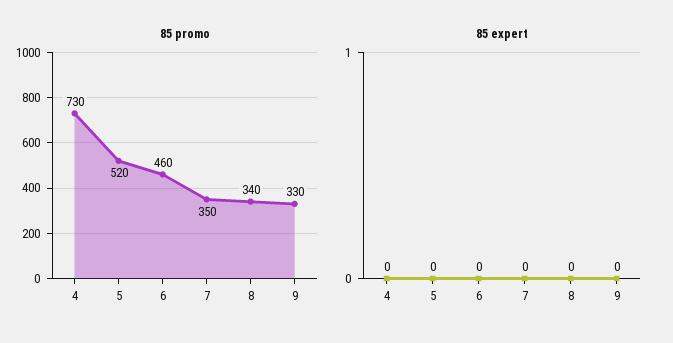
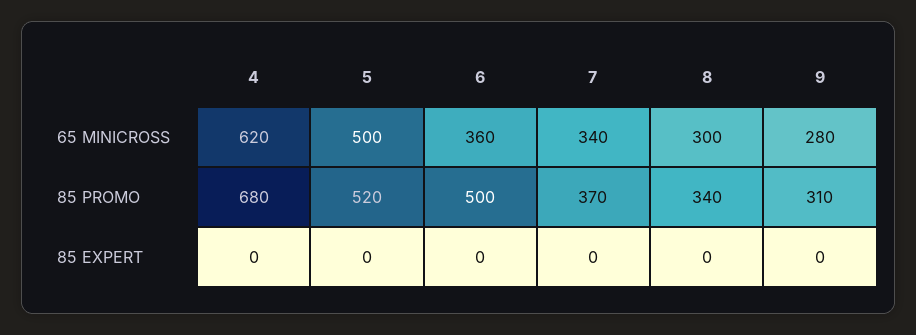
  {
    "85 promo": {
-     "4": 730,
+     "4": 680,
      "5": 520,
-     "6": 460,
+     "6": 500,
-     "7": 350,
+     "7": 370,
      "8": 340,
-     "9": 330
+     "9": 310
    },
    "85 expert": {
      "4": 0,
      "5": 0,
      "6": 0,
      "7": 0,
      "8": 0,
      "9": 0
-   }
+   },
+   "65 MINICROSS": {
+     "4": 620,
+     "5": 500,
+     "6": 360,
+     "7": 340,
+     "8": 300,
+     "9": 280
+   }
  }

